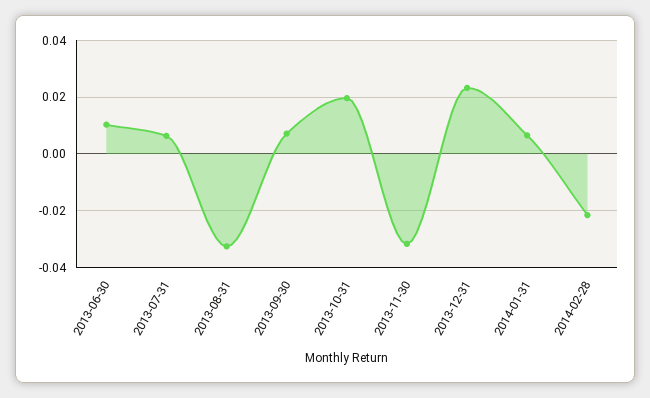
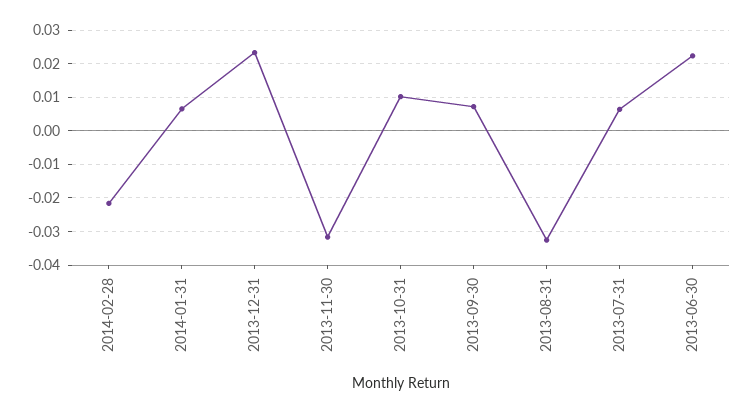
  {
-   "2013-06-30": 0.01,
+   "2013-06-30": 0.022,
    "2013-07-31": 0.006,
    "2013-08-31": -0.032,
    "2013-09-30": 0.008,
-   "2013-10-31": 0.02,
+   "2013-10-31": 0.01,
    "2013-11-30": -0.032,
    "2013-12-31": 0.024,
    "2014-01-31": 0.006,
    "2014-02-28": -0.022
  }

